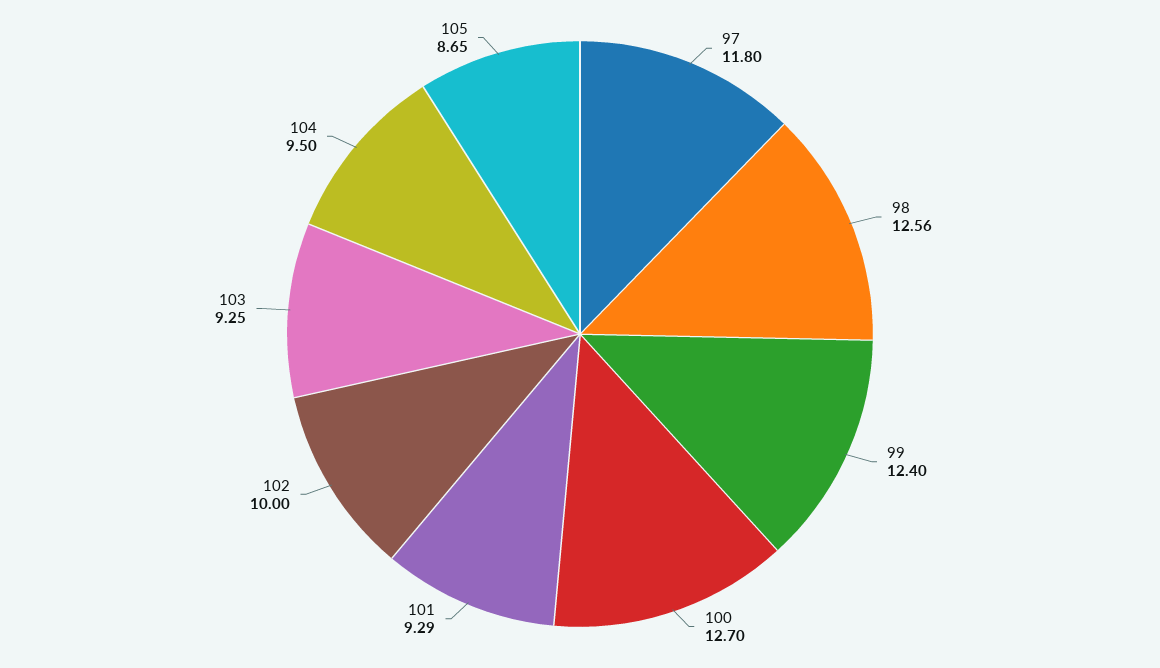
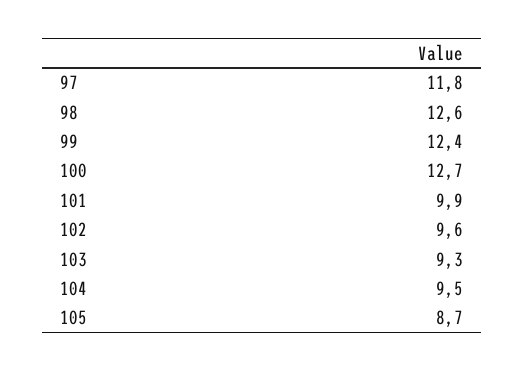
  {
    "97": 11.8,
    "98": 12.56,
    "99": 12.4,
    "100": 12.7,
-   "101": 9.29,
+   "101": 9.9,
-   "102": 10,
+   "102": 9.6,
    "103": 9.25,
    "104": 9.5,
    "105": 8.65
  }

